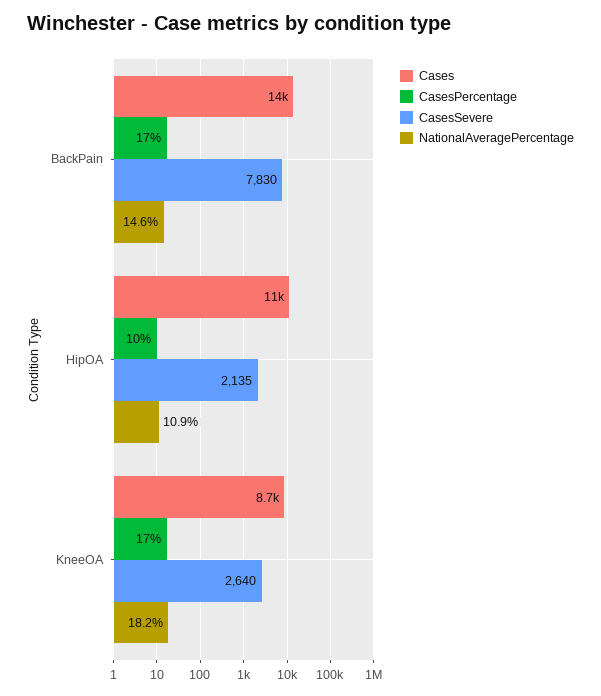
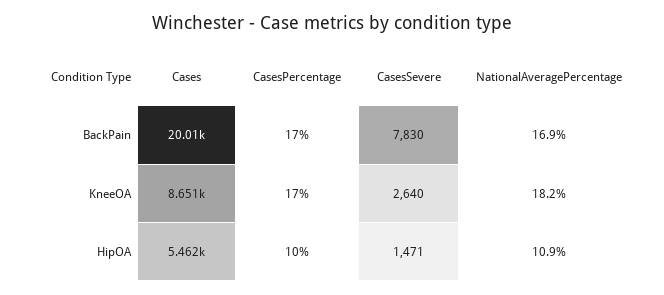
  {
    "Cases": {
-     "BackPain": 14000,
+     "BackPain": 20010,
-     "HipOA": 11000,
+     "HipOA": 5462,
      "KneeOA": 8651
    },
    "CasesPercentage": {
      "BackPain": 17,
      "HipOA": 10,
      "KneeOA": 17
    },
    "CasesSevere": {
      "BackPain": 7830,
-     "HipOA": 2135,
+     "HipOA": 1471,
      "KneeOA": 2640
    },
    "NationalAveragePercentage": {
-     "BackPain": 14.6,
+     "BackPain": 16.9,
      "HipOA": 10.9,
      "KneeOA": 18.2
    }
  }

